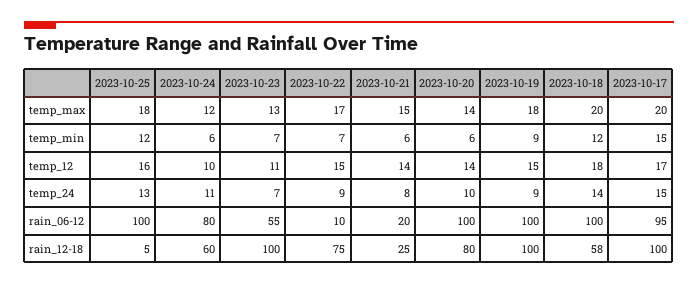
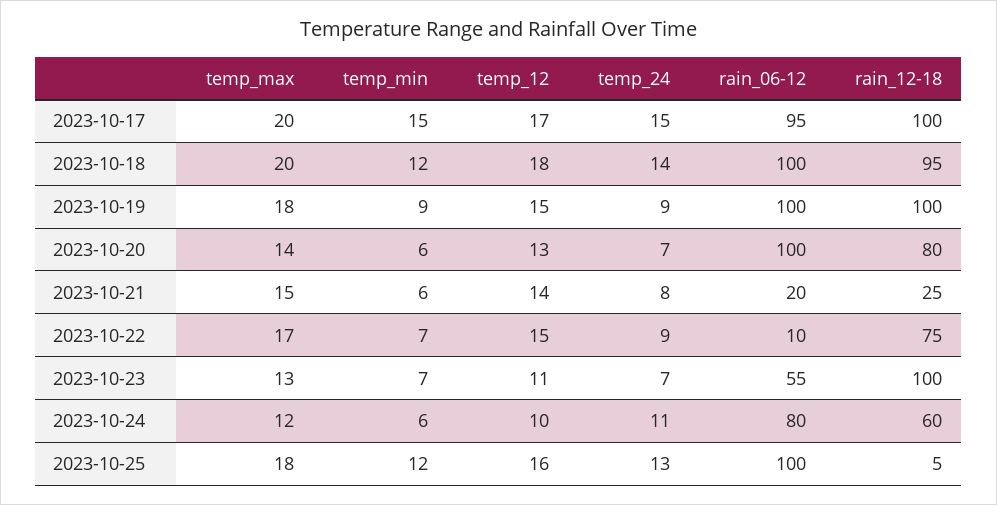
  {
    "2023-10-25": {
      "temp_max": 18,
      "temp_min": 12,
      "temp_12": 16,
      "temp_24": 13,
      "rain_06-12": 100,
      "rain_12-18": 5
    },
    "2023-10-24": {
      "temp_max": 12,
      "temp_min": 6,
      "temp_12": 10,
      "temp_24": 11,
      "rain_06-12": 80,
      "rain_12-18": 60
    },
    "2023-10-23": {
      "temp_max": 13,
      "temp_min": 7,
      "temp_12": 11,
      "temp_24": 7,
      "rain_06-12": 55,
      "rain_12-18": 100
    },
    "2023-10-22": {
      "temp_max": 17,
      "temp_min": 7,
      "temp_12": 15,
      "temp_24": 9,
      "rain_06-12": 10,
      "rain_12-18": 75
    },
    "2023-10-21": {
      "temp_max": 15,
      "temp_min": 6,
      "temp_12": 14,
      "temp_24": 8,
      "rain_06-12": 20,
      "rain_12-18": 25
    },
    "2023-10-20": {
      "temp_max": 14,
      "temp_min": 6,
-     "temp_12": 14,
+     "temp_12": 13,
-     "temp_24": 10,
+     "temp_24": 7,
      "rain_06-12": 100,
      "rain_12-18": 80
    },
    "2023-10-19": {
      "temp_max": 18,
      "temp_min": 9,
      "temp_12": 15,
      "temp_24": 9,
      "rain_06-12": 100,
      "rain_12-18": 100
    },
    "2023-10-18": {
      "temp_max": 20,
      "temp_min": 12,
      "temp_12": 18,
      "temp_24": 14,
      "rain_06-12": 100,
-     "rain_12-18": 58
+     "rain_12-18": 95
    },
    "2023-10-17": {
      "temp_max": 20,
      "temp_min": 15,
      "temp_12": 17,
      "temp_24": 15,
      "rain_06-12": 95,
      "rain_12-18": 100
    }
  }

